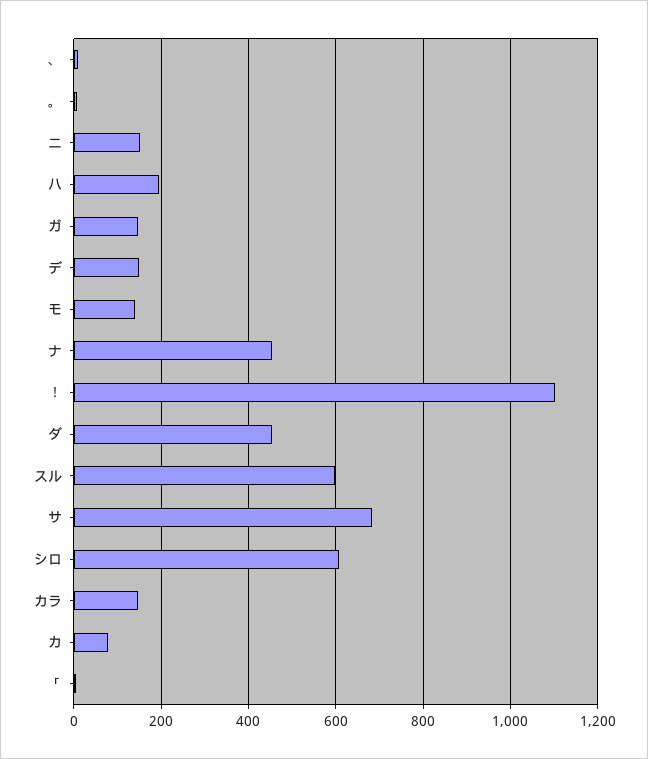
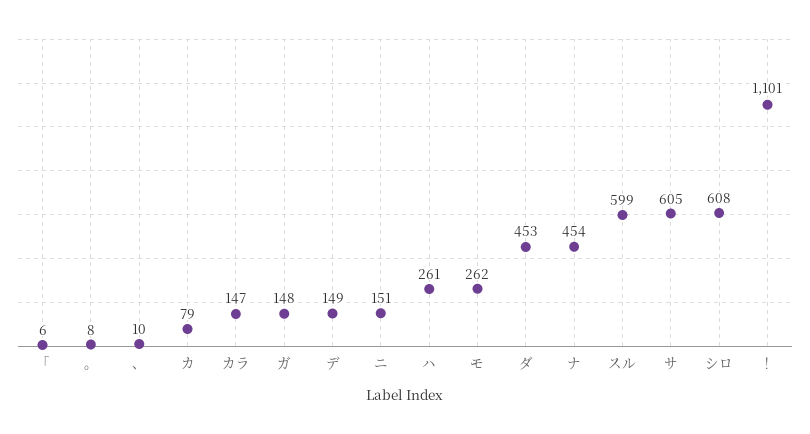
  {
    "、": 10,
    "。": 8,
    "ニ": 151,
-   "ハ": 200,
+   "ハ": 261,
    "ガ": 148,
    "デ": 149,
-   "モ": 140,
+   "モ": 262,
    "ナ": 454,
    "！": 1101,
    "ダ": 453,
    "スル": 599,
-   "サ": 680,
+   "サ": 605,
    "シロ": 608,
    "カラ": 147,
    "カ": 79,
    "「": 6
  }

